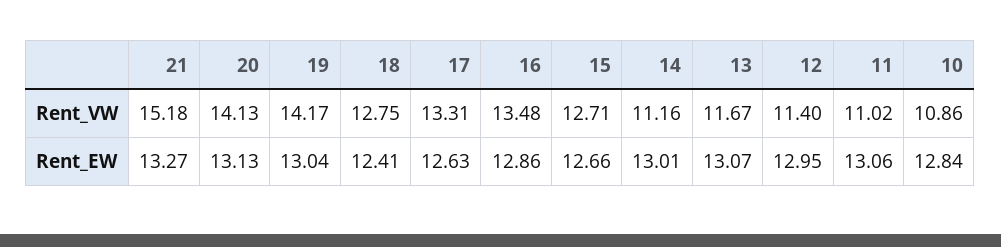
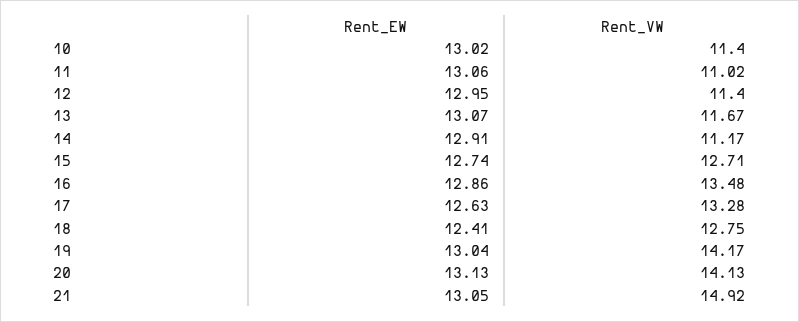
  {
    "21": {
-     "Rent_VW": 15.18,
+     "Rent_VW": 14.92,
-     "Rent_EW": 13.27
+     "Rent_EW": 13.05
    },
    "20": {
      "Rent_VW": 14.13,
      "Rent_EW": 13.13
    },
    "19": {
      "Rent_VW": 14.17,
      "Rent_EW": 13.04
    },
    "18": {
      "Rent_VW": 12.75,
      "Rent_EW": 12.41
    },
    "17": {
-     "Rent_VW": 13.31,
+     "Rent_VW": 13.28,
      "Rent_EW": 12.63
    },
    "16": {
      "Rent_VW": 13.48,
      "Rent_EW": 12.86
    },
    "15": {
      "Rent_VW": 12.71,
-     "Rent_EW": 12.66
+     "Rent_EW": 12.74
    },
    "14": {
-     "Rent_VW": 11.16,
+     "Rent_VW": 11.17,
-     "Rent_EW": 13.01
+     "Rent_EW": 12.91
    },
    "13": {
      "Rent_VW": 11.67,
      "Rent_EW": 13.07
    },
    "12": {
      "Rent_VW": 11.4,
      "Rent_EW": 12.95
    },
    "11": {
      "Rent_VW": 11.02,
      "Rent_EW": 13.06
    },
    "10": {
-     "Rent_VW": 10.86,
+     "Rent_VW": 11.4,
-     "Rent_EW": 12.84
+     "Rent_EW": 13.02
    }
  }

